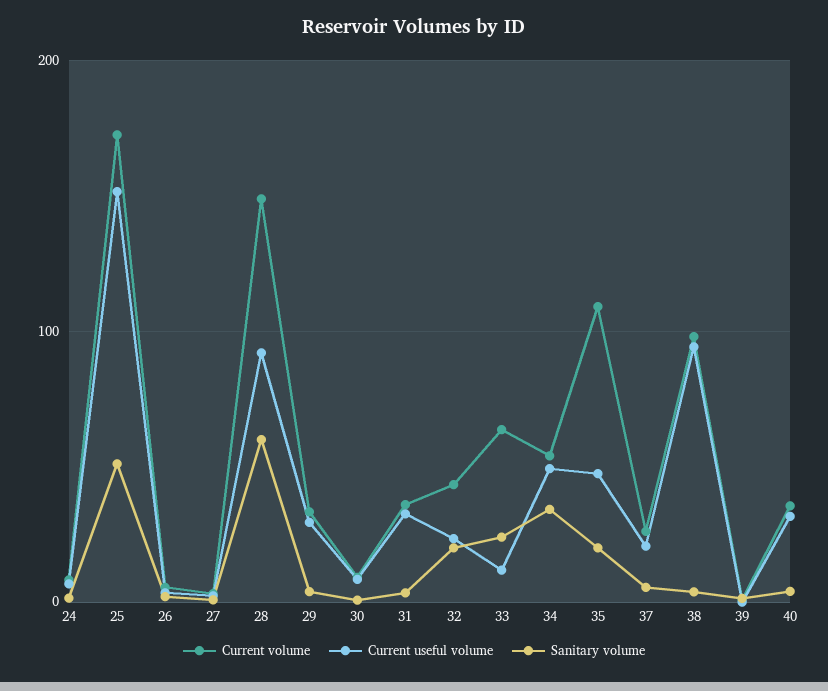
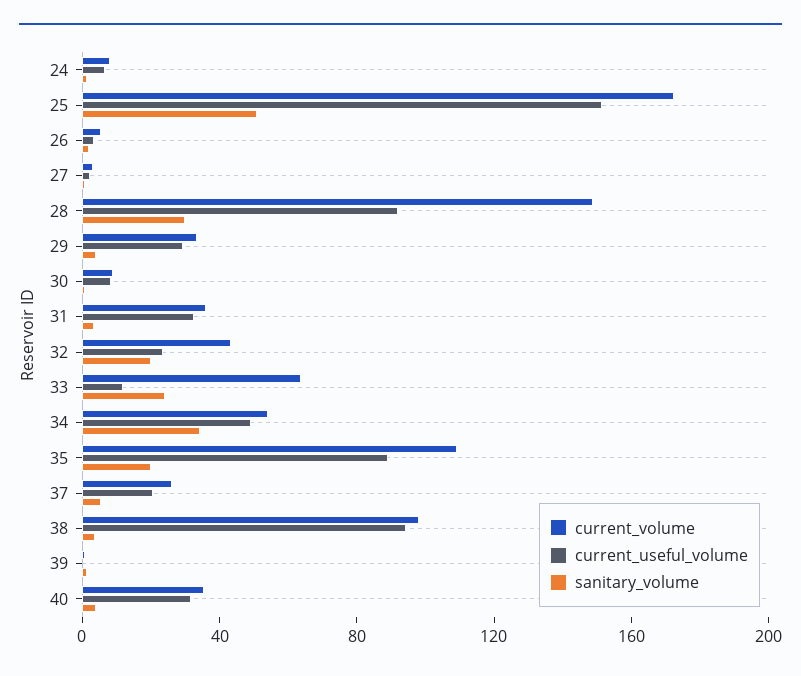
  {
    "Current volume": {
      "24": 10,
      "25": 170,
      "26": 10,
      "27": 0,
      "28": 150,
      "29": 30,
      "30": 10,
      "31": 40,
      "32": 40,
      "33": 60,
      "34": 50,
      "35": 110,
      "37": 30,
      "38": 100,
      "39": 0,
      "40": 40
    },
    "Current useful volume": {
      "24": 10,
      "25": 150,
      "26": 0,
      "27": 0,
      "28": 90,
      "29": 30,
      "30": 10,
      "31": 30,
      "32": 20,
      "33": 10,
      "34": 50,
-     "35": 50,
+     "35": 90,
      "37": 20,
      "38": 90,
      "39": 0,
      "40": 30
    },
    "Sanitary volume": {
      "24": 0,
      "25": 50,
      "26": 0,
      "27": 0,
-     "28": 60,
+     "28": 30,
      "29": 0,
      "30": 0,
      "31": 0,
      "32": 20,
      "33": 20,
      "34": 30,
      "35": 20,
      "37": 10,
      "38": 0,
      "39": 0,
      "40": 0
    }
  }

